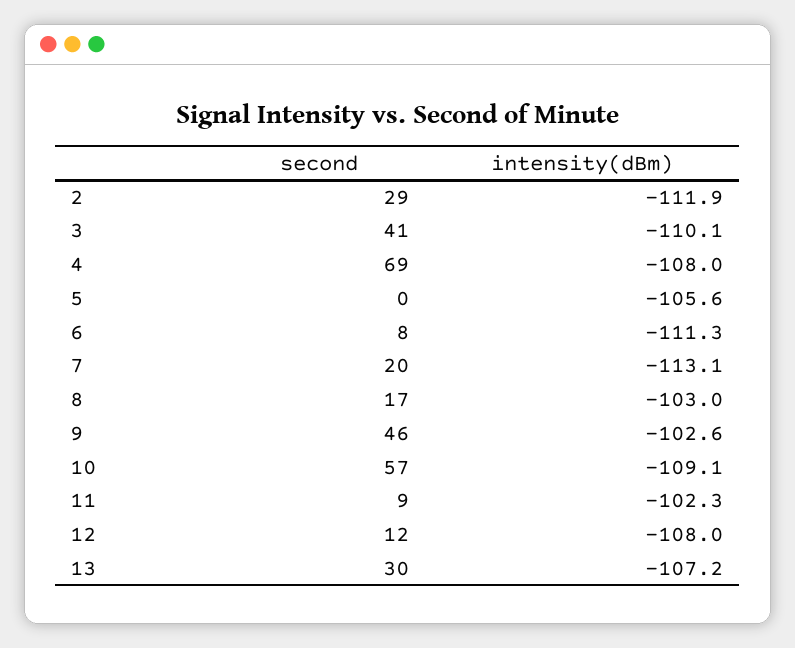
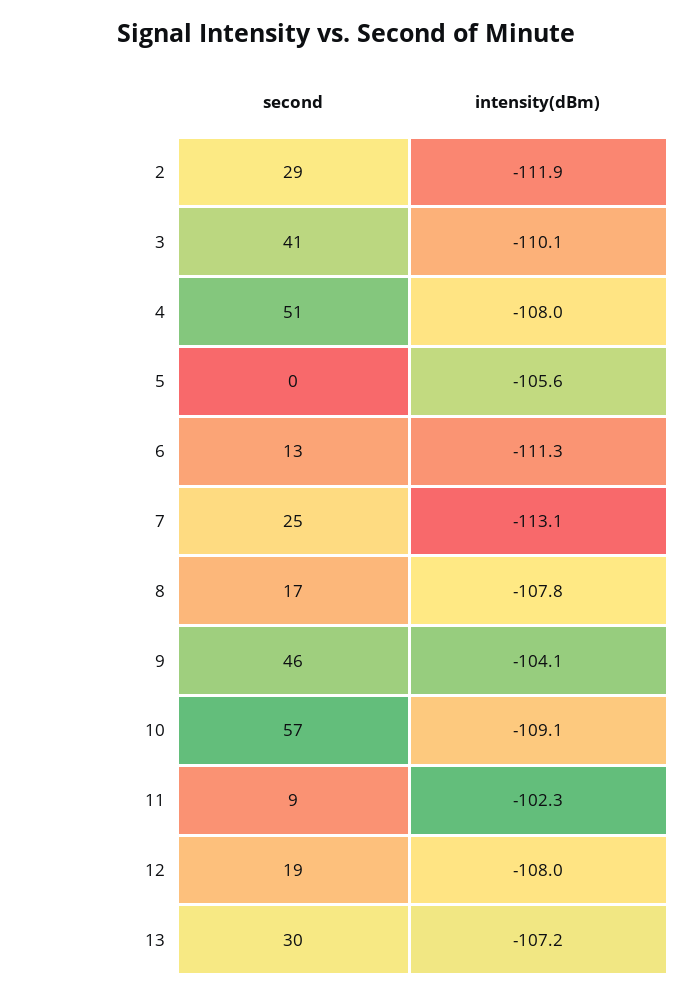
  {
    "second": {
      "2": 29,
      "3": 41,
-     "4": 69,
+     "4": 51,
      "5": 0,
-     "6": 8,
+     "6": 13,
-     "7": 20,
+     "7": 25,
      "8": 17,
      "9": 46,
      "10": 57,
      "11": 9,
-     "12": 12,
+     "12": 19,
      "13": 30
    },
    "intensity(dBm)": {
      "2": -111.9,
      "3": -110.1,
      "4": -108,
      "5": -105.6,
      "6": -111.3,
      "7": -113.1,
-     "8": -103,
+     "8": -107.8,
-     "9": -102.6,
+     "9": -104.1,
      "10": -109.1,
      "11": -102.3,
      "12": -108,
      "13": -107.2
    }
  }

